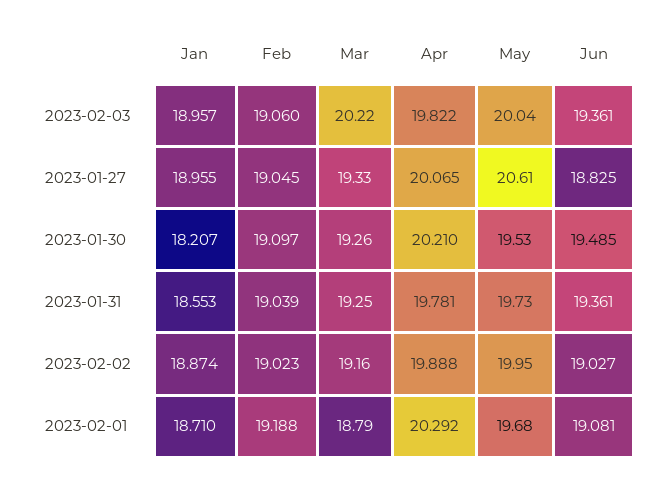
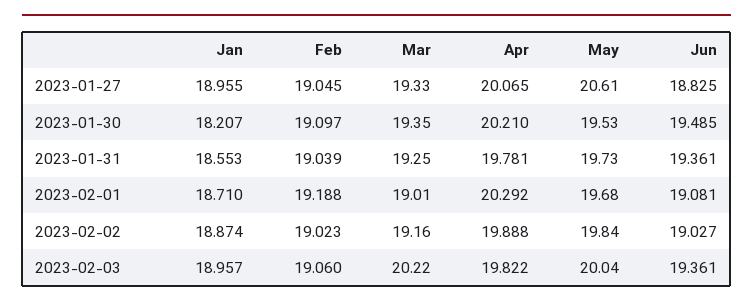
  {
    "Jan": {
      "2023-02-03": 18.957,
      "2023-01-27": 18.955,
      "2023-01-30": 18.207,
      "2023-01-31": 18.553,
      "2023-02-02": 18.874,
      "2023-02-01": 18.71
    },
    "Feb": {
      "2023-02-03": 19.06,
      "2023-01-27": 19.045,
      "2023-01-30": 19.097,
      "2023-01-31": 19.039,
      "2023-02-02": 19.023,
      "2023-02-01": 19.188
    },
    "Mar": {
      "2023-02-03": 20.22,
      "2023-01-27": 19.33,
-     "2023-01-30": 19.26,
+     "2023-01-30": 19.35,
      "2023-01-31": 19.25,
      "2023-02-02": 19.16,
-     "2023-02-01": 18.79
+     "2023-02-01": 19.01
    },
    "Apr": {
      "2023-02-03": 19.822,
      "2023-01-27": 20.065,
      "2023-01-30": 20.21,
      "2023-01-31": 19.781,
      "2023-02-02": 19.888,
      "2023-02-01": 20.292
    },
    "May": {
      "2023-02-03": 20.04,
      "2023-01-27": 20.61,
      "2023-01-30": 19.53,
      "2023-01-31": 19.73,
-     "2023-02-02": 19.95,
+     "2023-02-02": 19.84,
      "2023-02-01": 19.68
    },
    "Jun": {
      "2023-02-03": 19.361,
      "2023-01-27": 18.825,
      "2023-01-30": 19.485,
      "2023-01-31": 19.361,
      "2023-02-02": 19.027,
      "2023-02-01": 19.081
    }
  }

